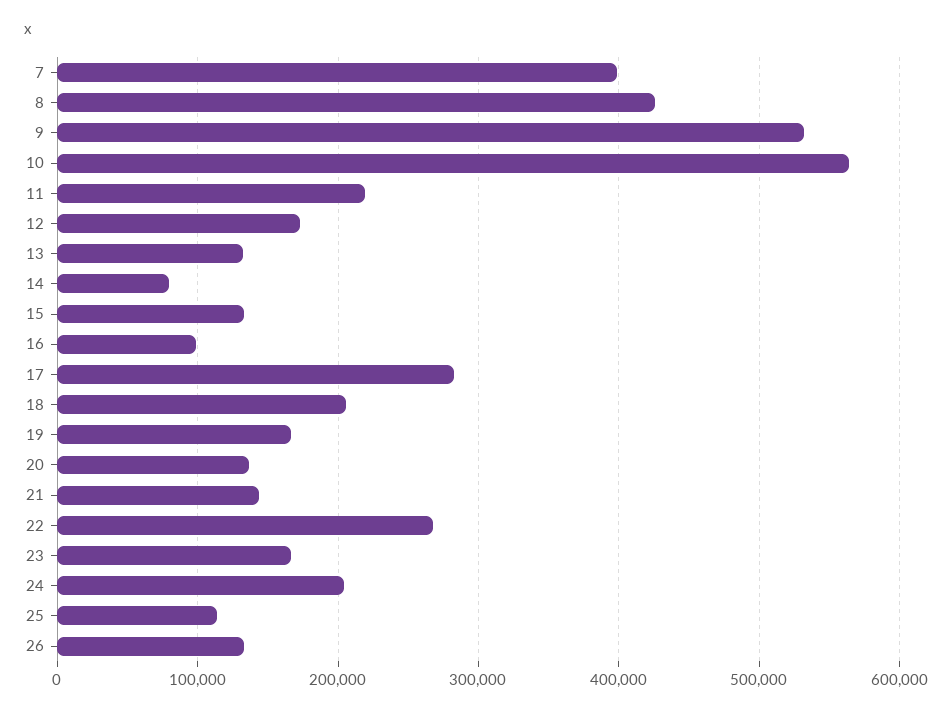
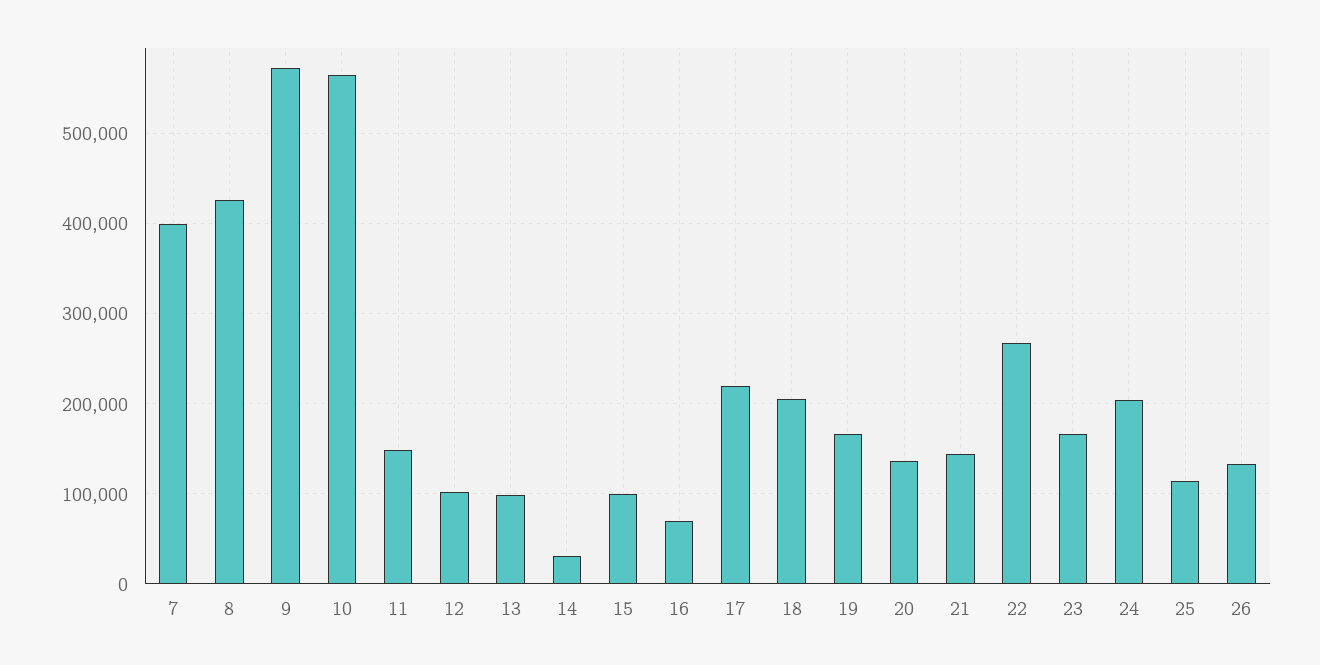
  {
    "7": 400000,
    "8": 430000,
-   "9": 530000,
+   "9": 570000,
    "10": 560000,
-   "11": 220000,
+   "11": 150000,
-   "12": 170000,
+   "12": 100000,
-   "13": 130000,
+   "13": 100000,
-   "14": 80000,
+   "14": 30000,
-   "15": 130000,
+   "15": 100000,
-   "16": 100000,
+   "16": 70000,
-   "17": 280000,
+   "17": 220000,
    "18": 210000,
    "19": 170000,
    "20": 140000,
    "21": 140000,
    "22": 270000,
    "23": 170000,
    "24": 200000,
    "25": 110000,
    "26": 130000
  }

